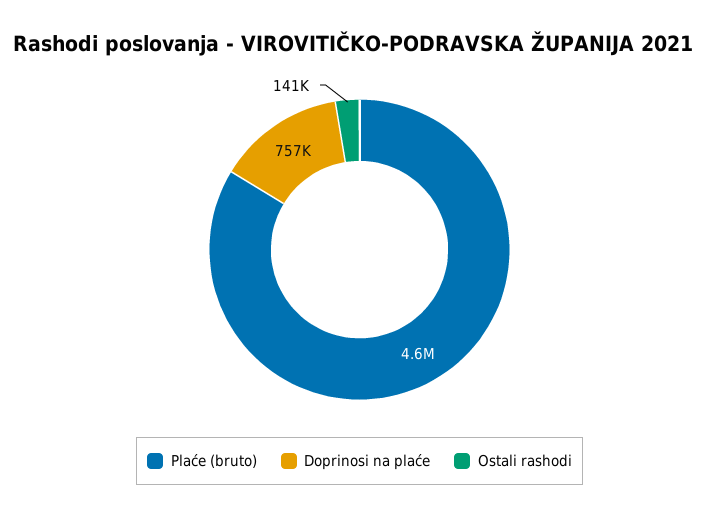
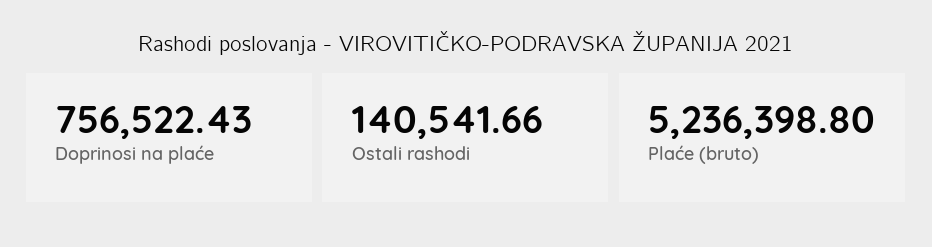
  {
-   "Plaće (bruto)": 4600000,
+   "Plaće (bruto)": 5236398.8,
    "Doprinosi na plaće": 756522.43,
    "Ostali rashodi": 140541.66
  }

